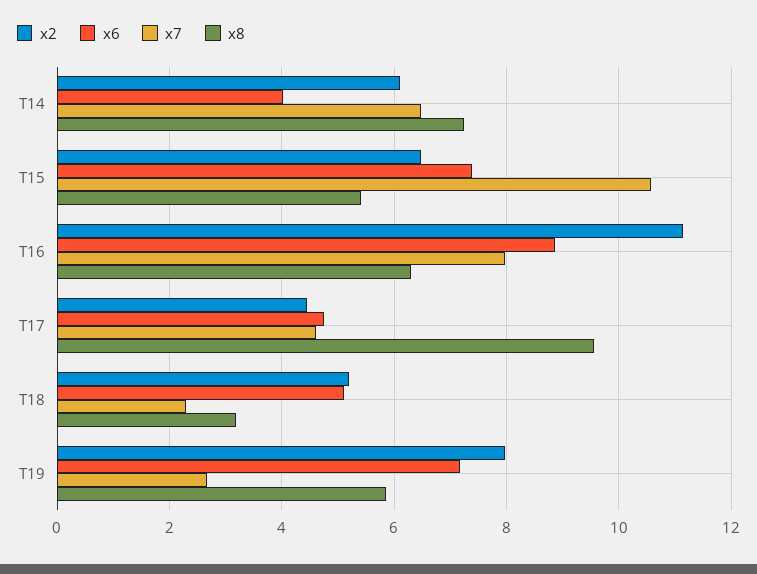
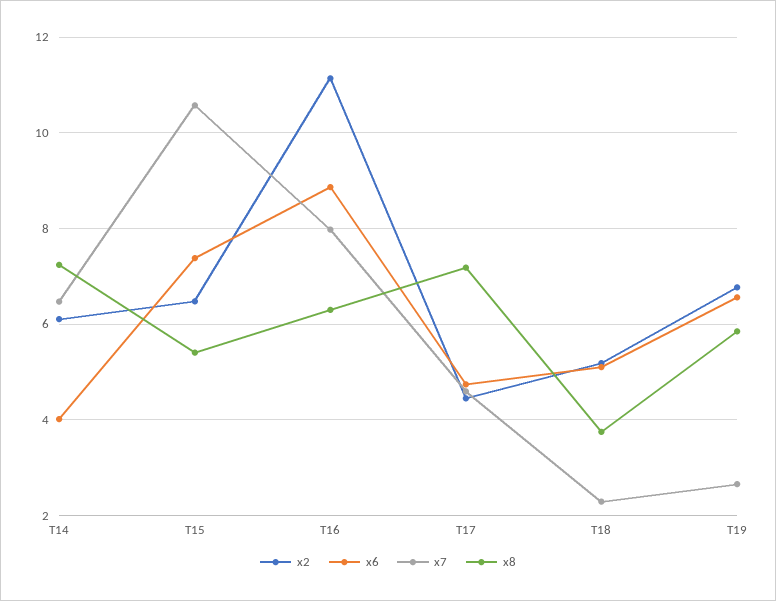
  {
    "x2": {
      "T14": 6.2,
      "T15": 6.4,
      "T16": 11.2,
      "T17": 4.4,
      "T18": 5.2,
-     "T19": 8
+     "T19": 6.8
    },
    "x6": {
      "T14": 4,
      "T15": 7.4,
      "T16": 8.8,
      "T17": 4.8,
      "T18": 5.2,
-     "T19": 7.2
+     "T19": 6.6
    },
    "x7": {
      "T14": 6.4,
      "T15": 10.6,
      "T16": 8,
      "T17": 4.6,
      "T18": 2.2,
      "T19": 2.6
    },
    "x8": {
      "T14": 7.2,
      "T15": 5.4,
      "T16": 6.4,
-     "T17": 9.6,
+     "T17": 7.2,
-     "T18": 3.2,
+     "T18": 3.8,
      "T19": 5.8
    }
  }

